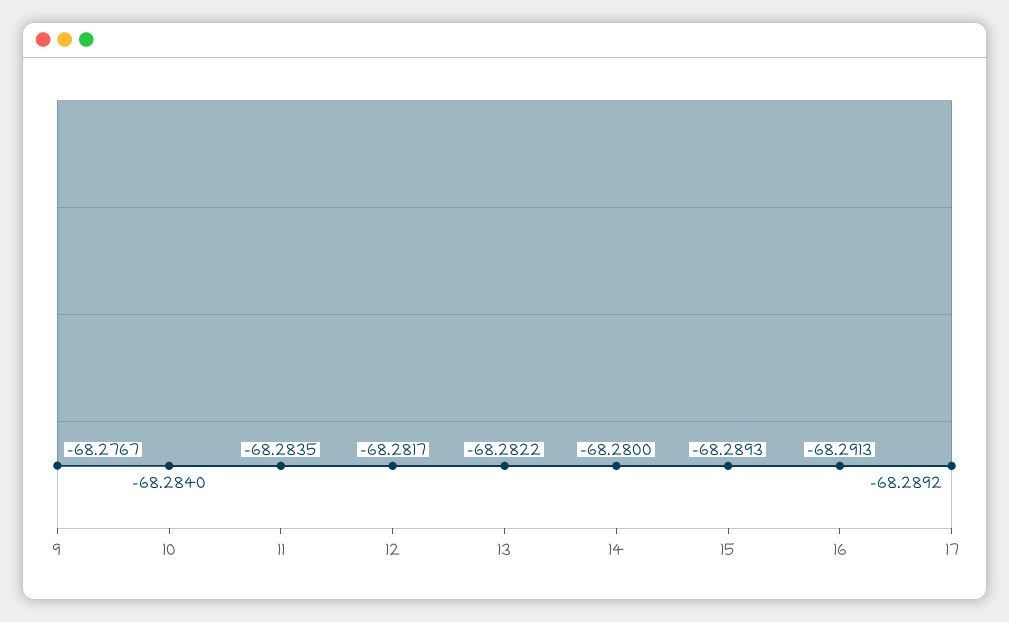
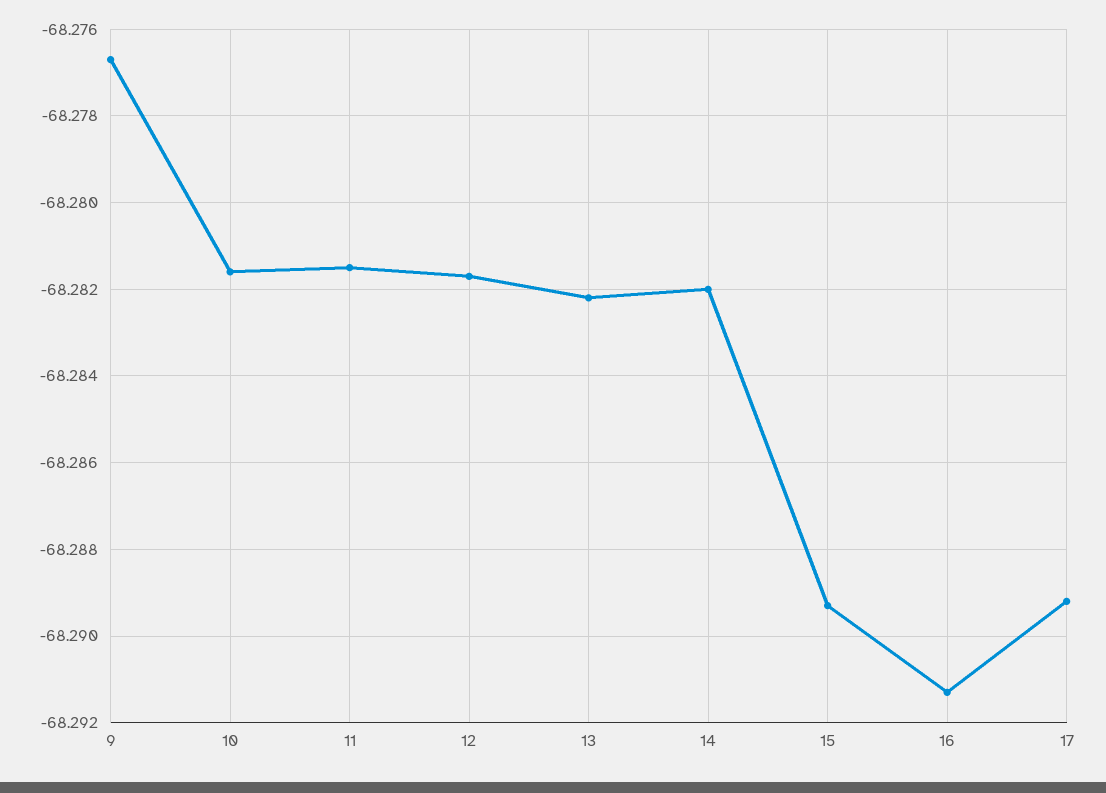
  {
    "9": -68.2767,
-   "10": -68.284,
+   "10": -68.2815,
-   "11": -68.2835,
+   "11": -68.2815,
    "12": -68.2817,
    "13": -68.2822,
-   "14": -68.28,
+   "14": -68.282,
    "15": -68.2893,
    "16": -68.2913,
    "17": -68.2892
  }

